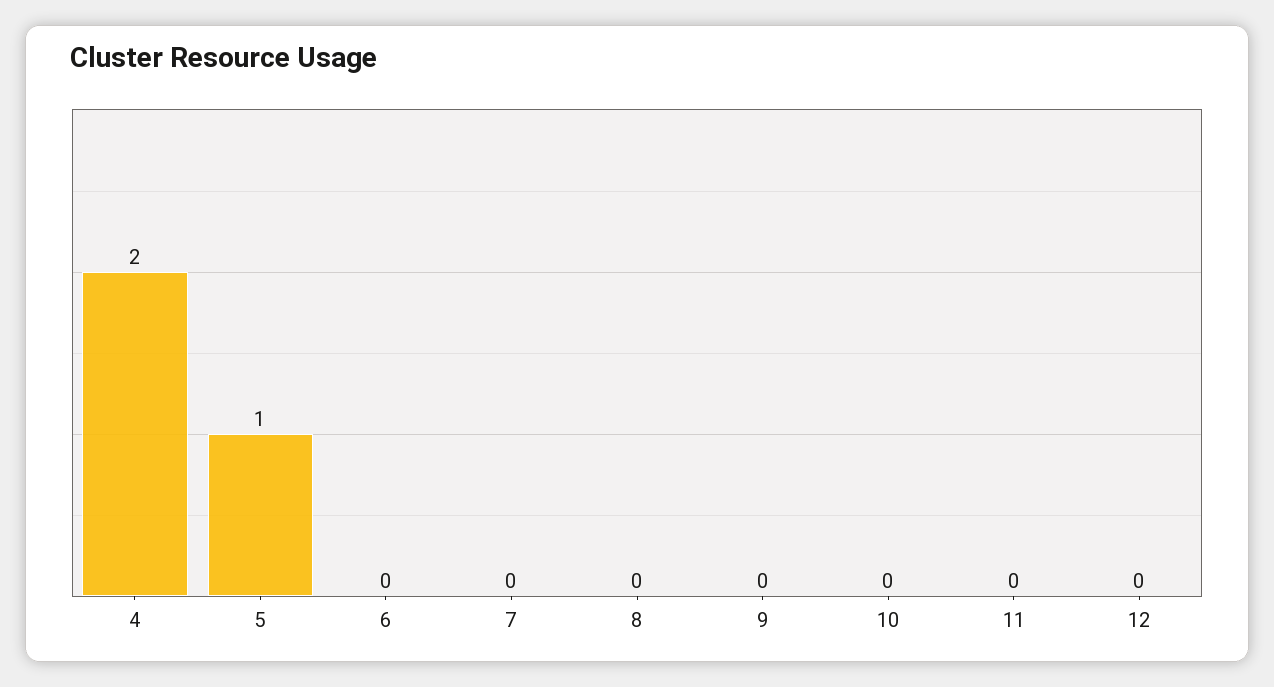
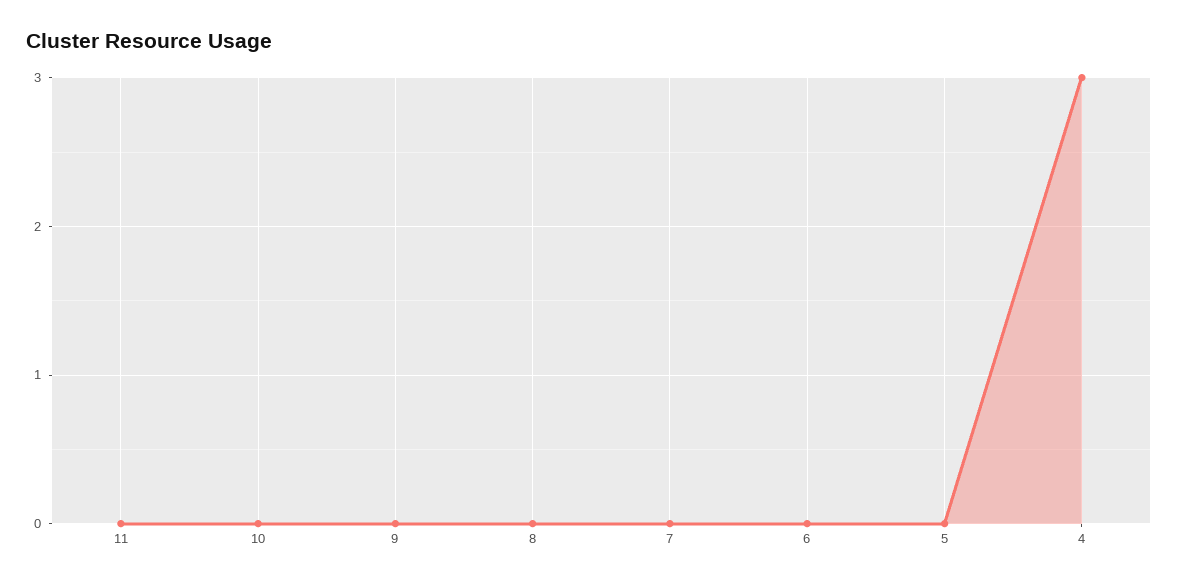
  {
-   "4": 2,
+   "4": 3,
-   "5": 1,
+   "5": 0,
    "6": 0,
    "7": 0,
    "8": 0,
    "9": 0,
    "10": 0,
-   "11": 0,
+   "11": 0
-   "12": 0
  }

